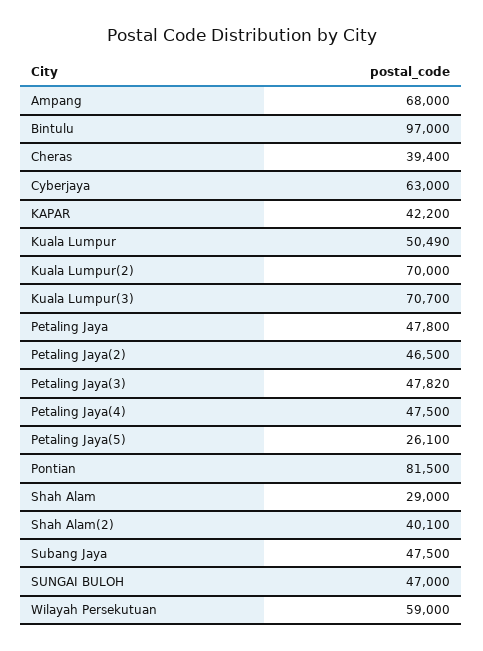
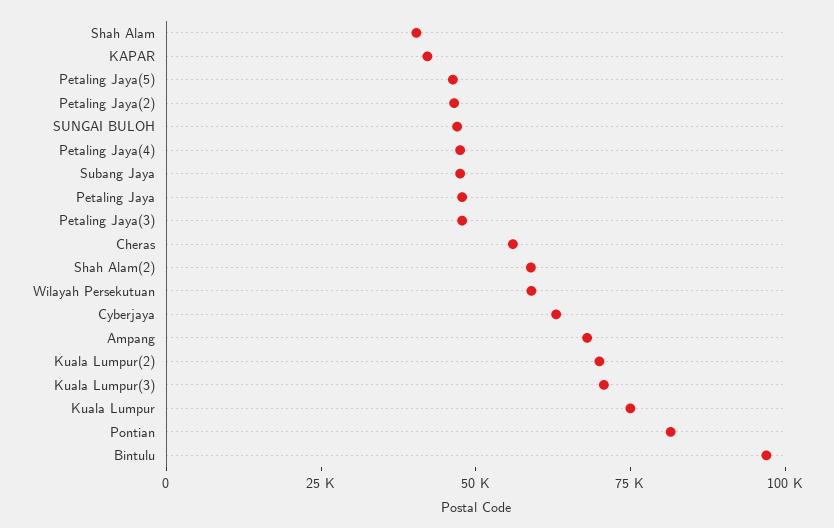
  {
    "Ampang": 68000,
    "Bintulu": 97000,
-   "Cheras": 39400,
+   "Cheras": 55000,
    "Cyberjaya": 63000,
    "KAPAR": 42200,
-   "Kuala Lumpur": 50490,
+   "Kuala Lumpur": 75000,
    "Kuala Lumpur(2)": 70000,
    "Kuala Lumpur(3)": 70700,
    "Petaling Jaya": 47800,
    "Petaling Jaya(2)": 46500,
    "Petaling Jaya(3)": 47820,
    "Petaling Jaya(4)": 47500,
-   "Petaling Jaya(5)": 26100,
+   "Petaling Jaya(5)": 45000,
    "Pontian": 81500,
-   "Shah Alam": 29000,
+   "Shah Alam": 40000,
-   "Shah Alam(2)": 40100,
+   "Shah Alam(2)": 60000,
    "Subang Jaya": 47500,
    "SUNGAI BULOH": 47000,
    "Wilayah Persekutuan": 59000
  }

